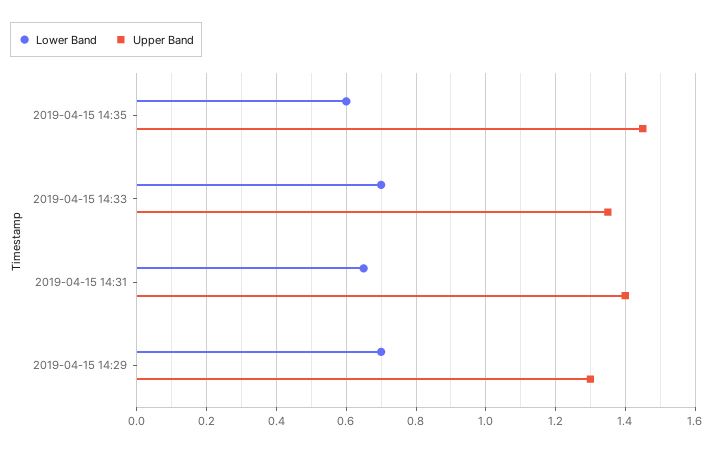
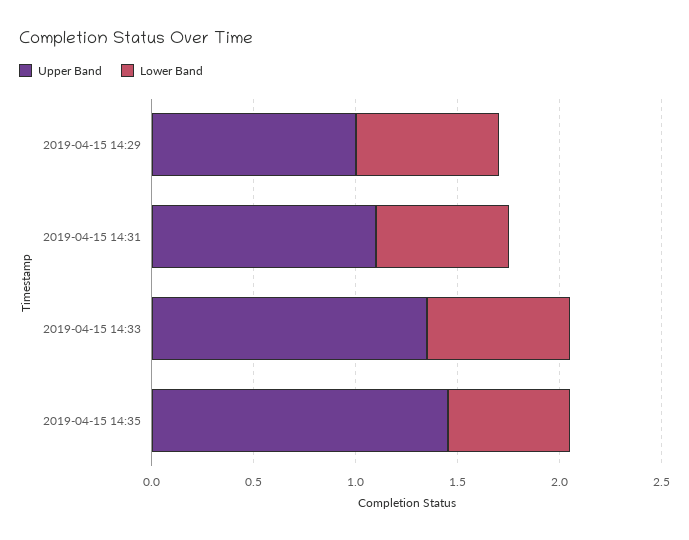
  {
    "Lower Band": {
      "2019-04-15 14:35": 0.6,
      "2019-04-15 14:33": 0.7,
      "2019-04-15 14:31": 0.65,
      "2019-04-15 14:29": 0.7
    },
    "Upper Band": {
      "2019-04-15 14:35": 1.45,
      "2019-04-15 14:33": 1.35,
-     "2019-04-15 14:31": 1.4,
+     "2019-04-15 14:31": 1.1,
-     "2019-04-15 14:29": 1.3
+     "2019-04-15 14:29": 1
    }
  }

